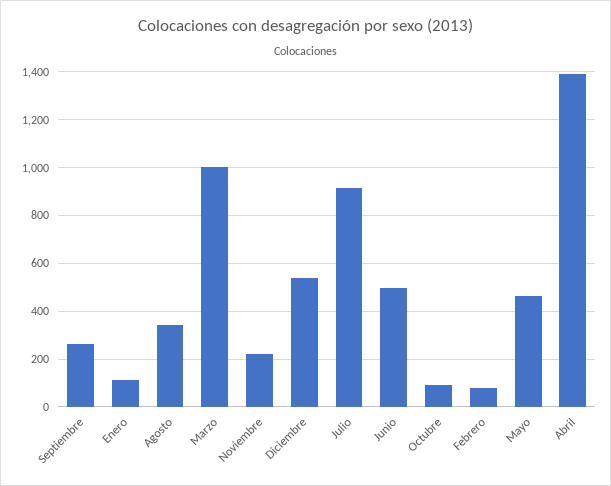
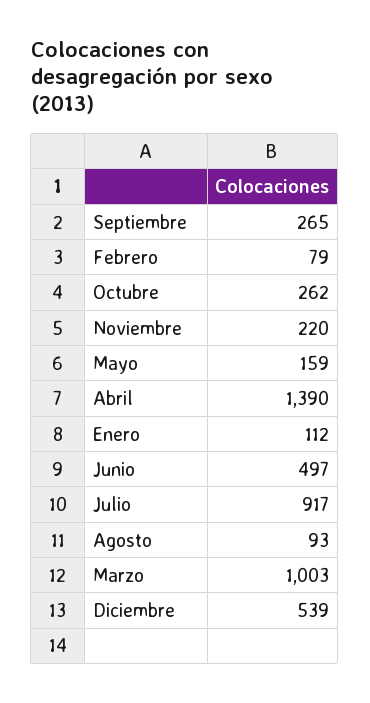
  {
    "Septiembre": 265,
    "Enero": 112,
-   "Agosto": 350,
+   "Agosto": 93,
    "Marzo": 1003,
    "Noviembre": 220,
    "Diciembre": 539,
    "Julio": 917,
    "Junio": 497,
-   "Octubre": 100,
+   "Octubre": 262,
    "Febrero": 79,
-   "Mayo": 450,
+   "Mayo": 159,
    "Abril": 1390
  }

